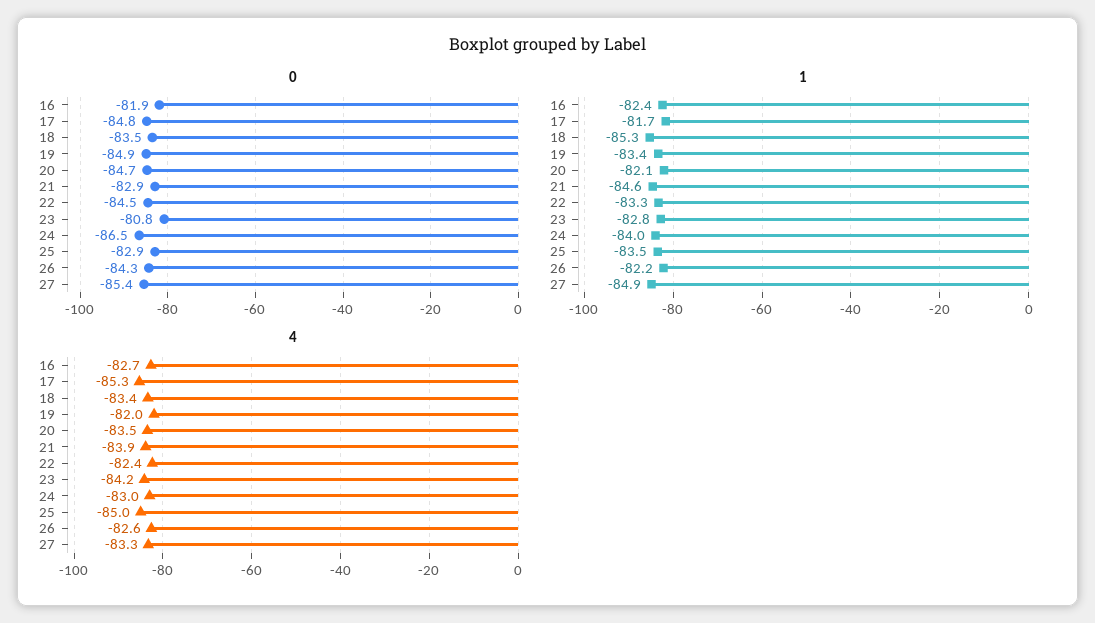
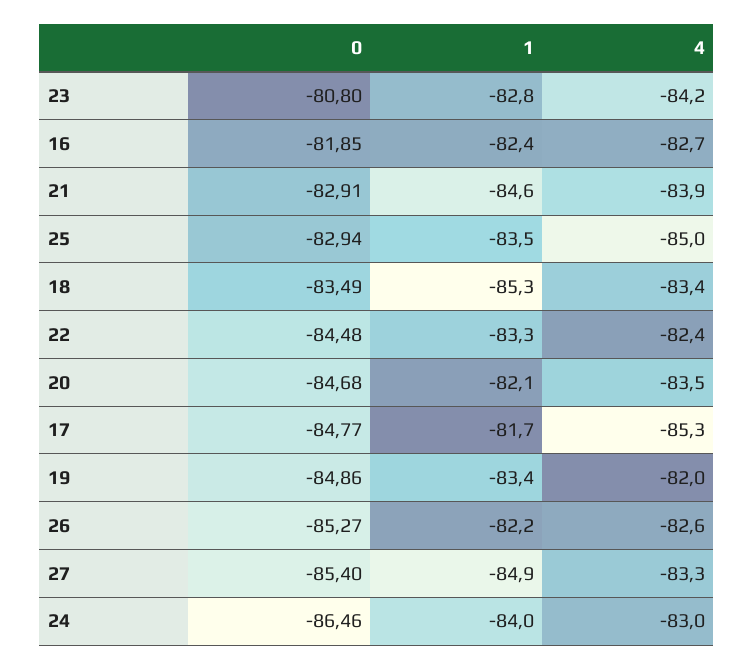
  {
    "0": {
      "16": -81.85,
      "17": -84.77,
      "18": -83.49,
      "19": -84.86,
      "20": -84.68,
      "21": -82.91,
      "22": -84.48,
      "23": -80.8,
      "24": -86.46,
      "25": -82.94,
-     "26": -84.3,
+     "26": -85.27,
      "27": -85.4
    },
    "1": {
      "16": -82.4,
      "17": -81.7,
      "18": -85.3,
      "19": -83.4,
      "20": -82.1,
      "21": -84.6,
      "22": -83.3,
      "23": -82.8,
      "24": -84,
      "25": -83.5,
      "26": -82.2,
      "27": -84.9
    },
    "4": {
      "16": -82.7,
      "17": -85.3,
      "18": -83.4,
      "19": -82,
      "20": -83.5,
      "21": -83.9,
      "22": -82.4,
      "23": -84.2,
      "24": -83,
      "25": -85,
      "26": -82.6,
      "27": -83.3
    }
  }

